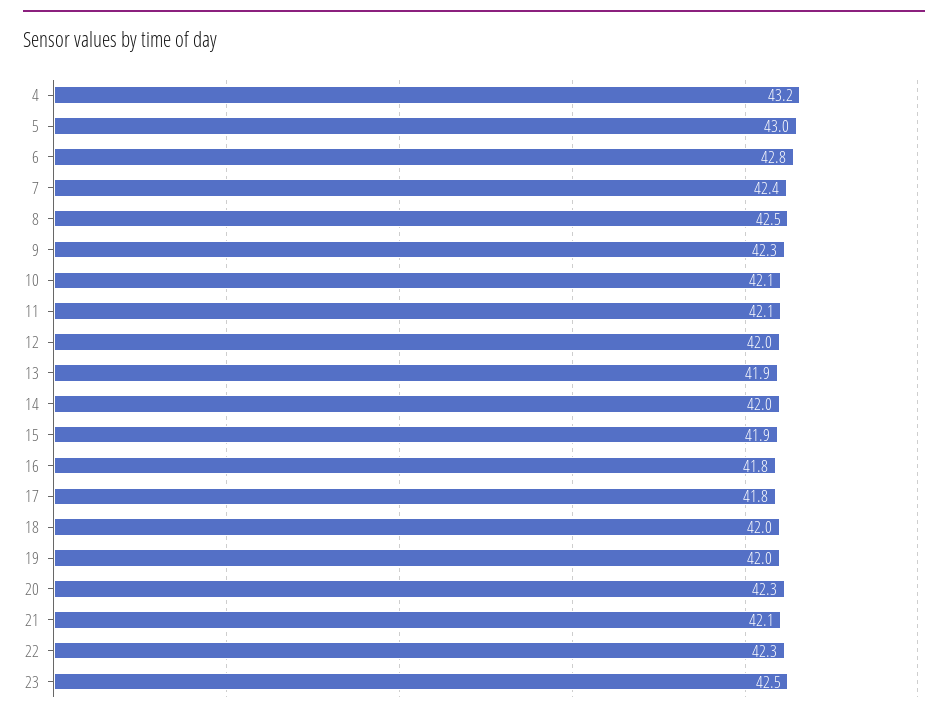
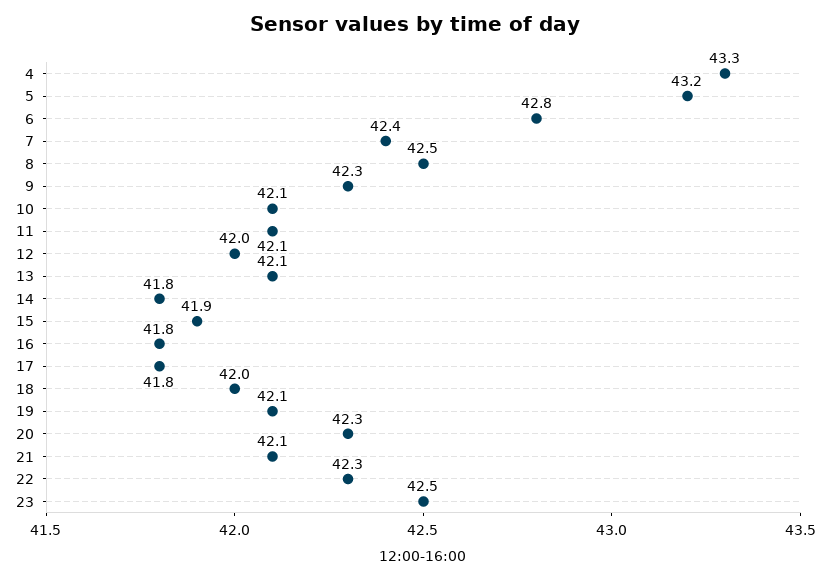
  {
-   "4": 43.2,
+   "4": 43.3,
-   "5": 43,
+   "5": 43.2,
    "6": 42.8,
    "7": 42.4,
    "8": 42.5,
    "9": 42.3,
    "10": 42.1,
    "11": 42.1,
    "12": 42,
-   "13": 41.9,
+   "13": 42.1,
-   "14": 42,
+   "14": 41.8,
    "15": 41.9,
    "16": 41.8,
    "17": 41.8,
    "18": 42,
-   "19": 42,
+   "19": 42.1,
    "20": 42.3,
    "21": 42.1,
    "22": 42.3,
    "23": 42.5
  }

